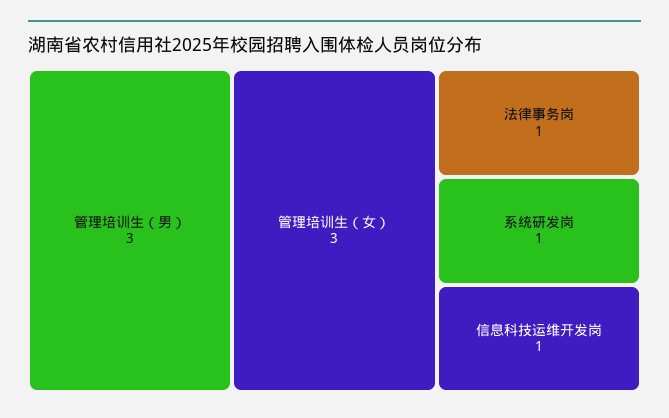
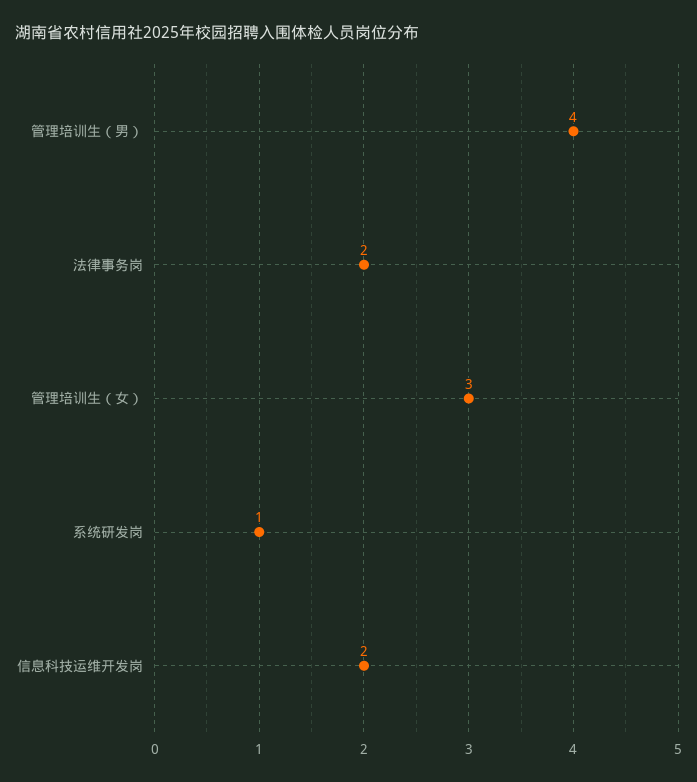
  {
-   "管理培训生（男）": 3,
+   "管理培训生（男）": 4,
    "管理培训生（女）": 3,
-   "法律事务岗": 1,
+   "法律事务岗": 2,
    "系统研发岗": 1,
-   "信息科技运维开发岗": 1
+   "信息科技运维开发岗": 2
  }

